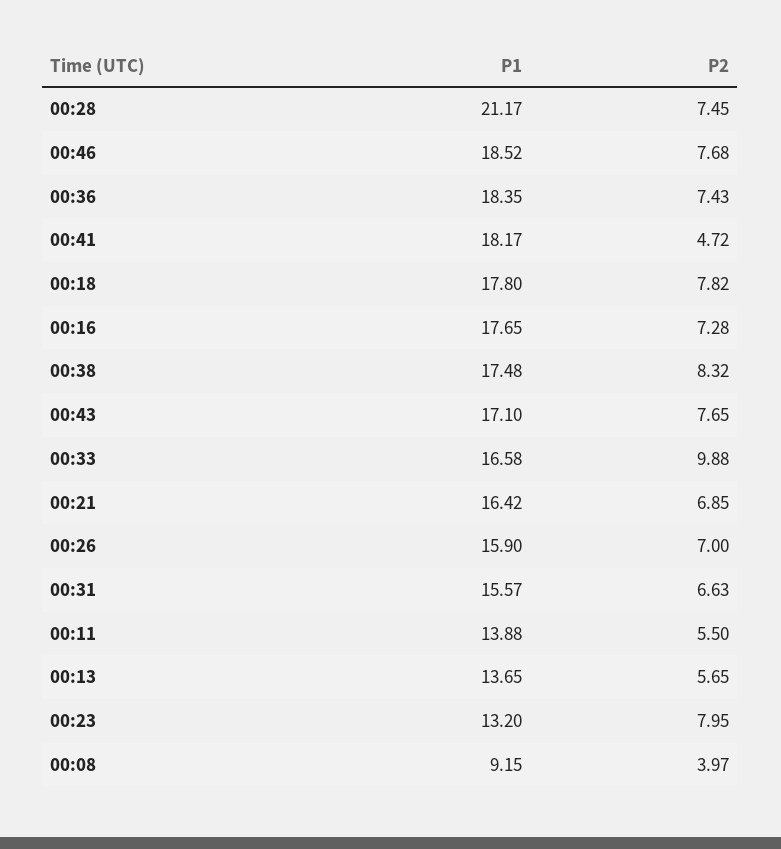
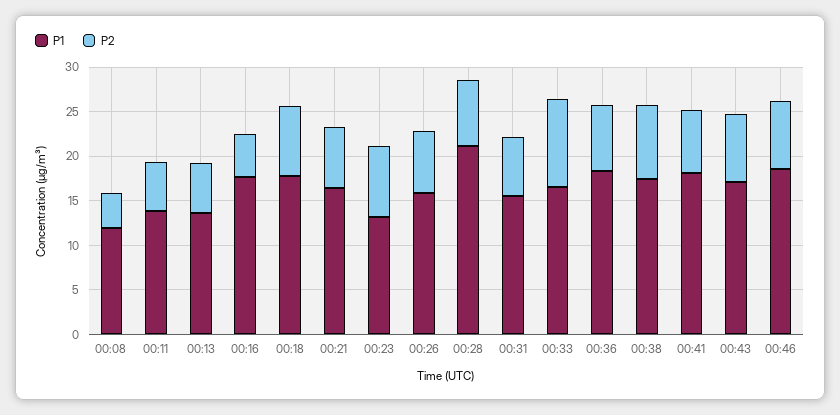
  {
    "P1": {
      "00:28": 21.17,
      "00:46": 18.52,
      "00:36": 18.35,
      "00:41": 18.17,
      "00:18": 17.8,
      "00:16": 17.65,
      "00:38": 17.48,
      "00:43": 17.1,
      "00:33": 16.58,
      "00:21": 16.42,
      "00:26": 15.9,
      "00:31": 15.57,
      "00:11": 13.88,
      "00:13": 13.65,
      "00:23": 13.2,
-     "00:08": 9.15
+     "00:08": 12
    },
    "P2": {
      "00:28": 7.45,
      "00:46": 7.68,
      "00:36": 7.43,
-     "00:41": 4.72,
+     "00:41": 7,
      "00:18": 7.82,
-     "00:16": 7.28,
+     "00:16": 5,
      "00:38": 8.32,
      "00:43": 7.65,
      "00:33": 9.88,
      "00:21": 6.85,
      "00:26": 7,
      "00:31": 6.63,
      "00:11": 5.5,
      "00:13": 5.65,
      "00:23": 7.95,
      "00:08": 3.97
    }
  }

